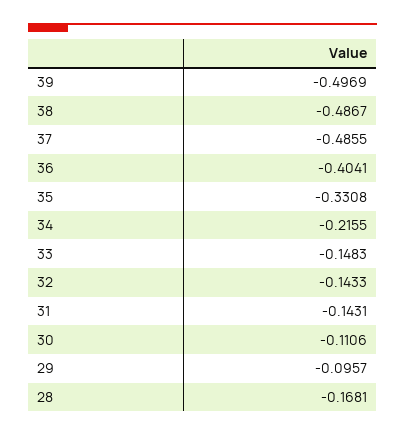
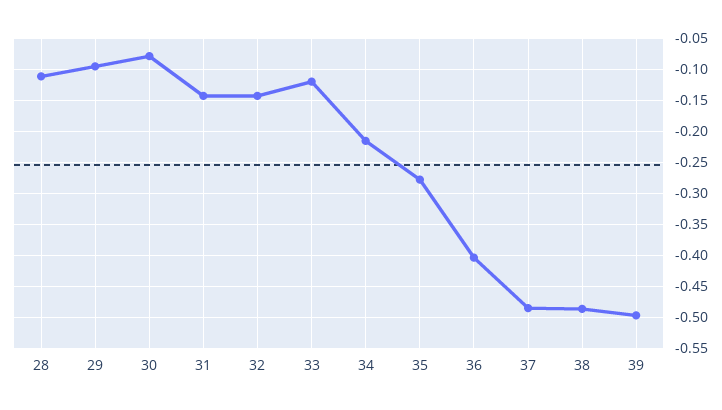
  {
    "39": -0.4969,
    "38": -0.4867,
    "37": -0.4855,
    "36": -0.4041,
-   "35": -0.3308,
+   "35": -0.28,
    "34": -0.2155,
-   "33": -0.1483,
+   "33": -0.12,
    "32": -0.1433,
    "31": -0.1431,
-   "30": -0.1106,
+   "30": -0.08,
    "29": -0.0957,
-   "28": -0.1681
+   "28": -0.11
  }

